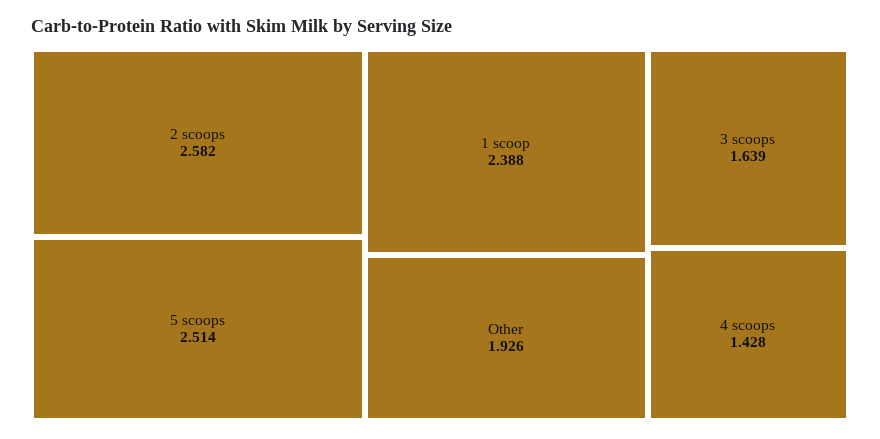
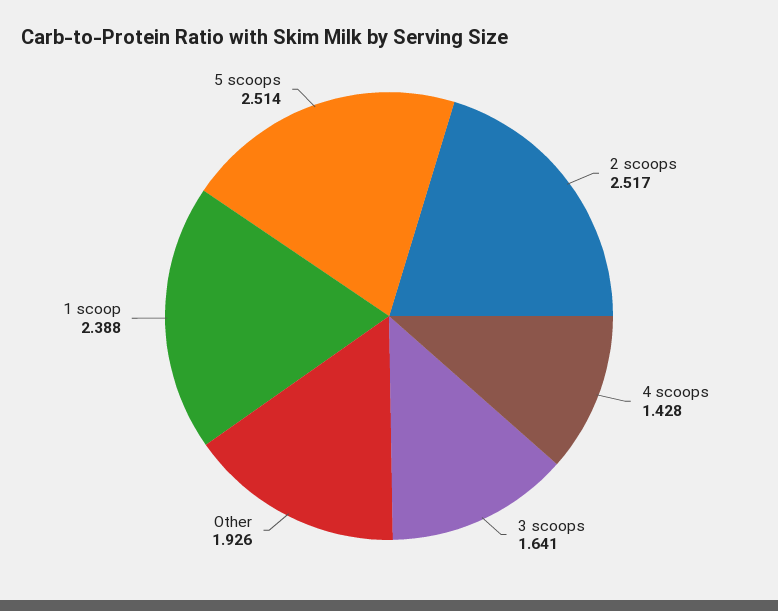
  {
-   "2 scoops": 2.582,
+   "2 scoops": 2.517,
    "5 scoops": 2.514,
    "1 scoop": 2.388,
    "Other": 1.926,
-   "3 scoops": 1.639,
+   "3 scoops": 1.641,
    "4 scoops": 1.428
  }

